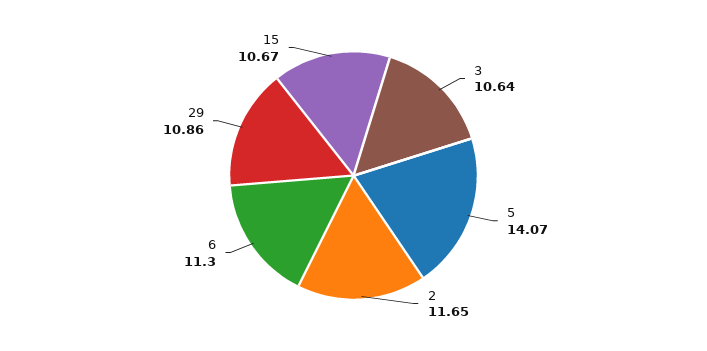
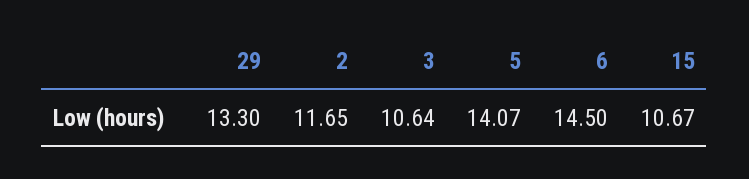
  {
    "3": 10.64,
    "5": 14.07,
    "2": 11.65,
-   "6": 11.3,
+   "6": 14.5,
-   "29": 10.86,
+   "29": 13.3,
    "15": 10.67
  }

